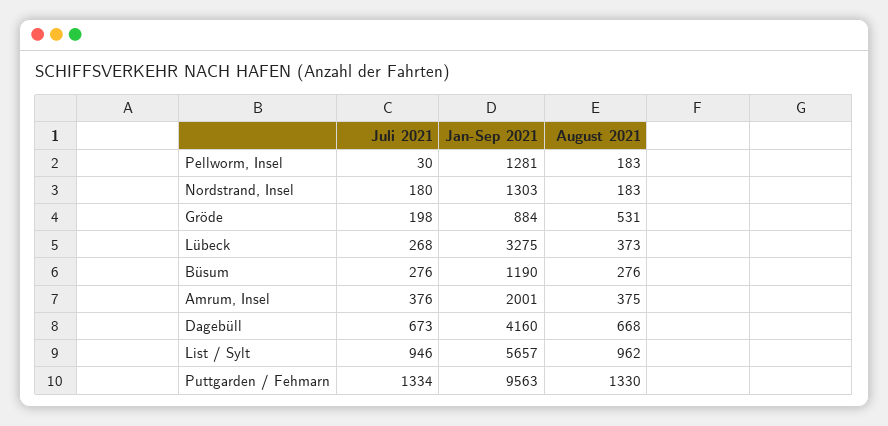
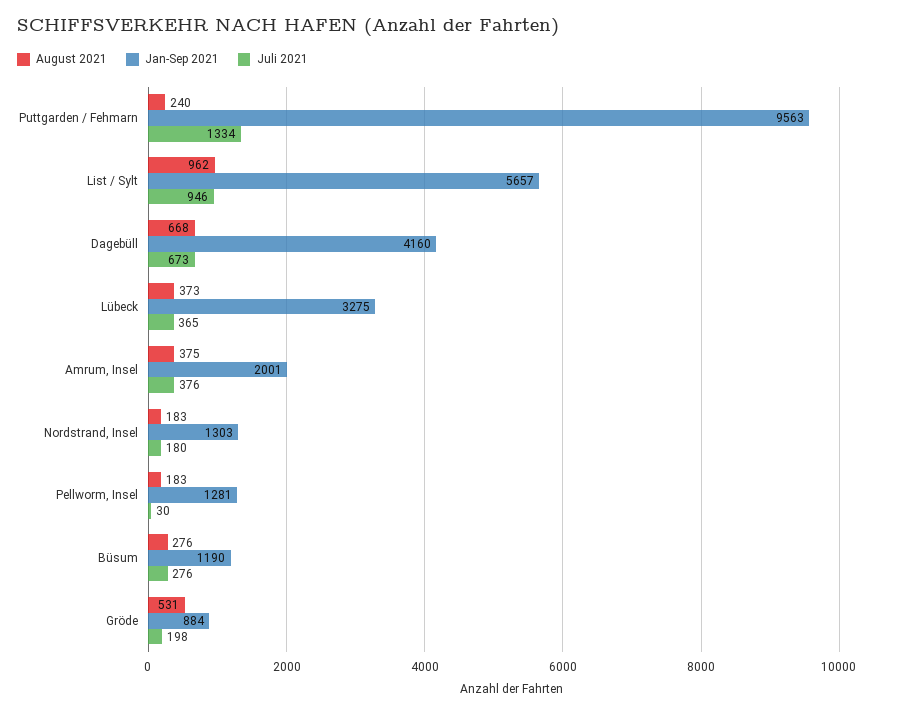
  {
    "Juli 2021": {
      "Pellworm, Insel": 30,
      "Nordstrand, Insel": 180,
      "Gröde": 198,
-     "Lübeck": 268,
+     "Lübeck": 365,
      "Büsum": 276,
      "Amrum, Insel": 376,
      "Dagebüll": 673,
      "List / Sylt": 946,
      "Puttgarden / Fehmarn": 1334
    },
    "Jan-Sep 2021": {
      "Pellworm, Insel": 1281,
      "Nordstrand, Insel": 1303,
      "Gröde": 884,
      "Lübeck": 3275,
      "Büsum": 1190,
      "Amrum, Insel": 2001,
      "Dagebüll": 4160,
      "List / Sylt": 5657,
      "Puttgarden / Fehmarn": 9563
    },
    "August 2021": {
      "Pellworm, Insel": 183,
      "Nordstrand, Insel": 183,
      "Gröde": 531,
      "Lübeck": 373,
      "Büsum": 276,
      "Amrum, Insel": 375,
      "Dagebüll": 668,
      "List / Sylt": 962,
-     "Puttgarden / Fehmarn": 1330
+     "Puttgarden / Fehmarn": 240
    }
  }

